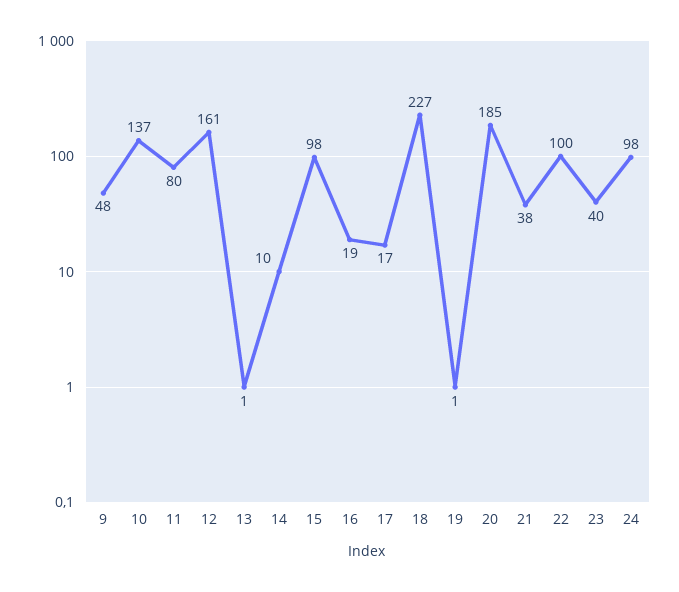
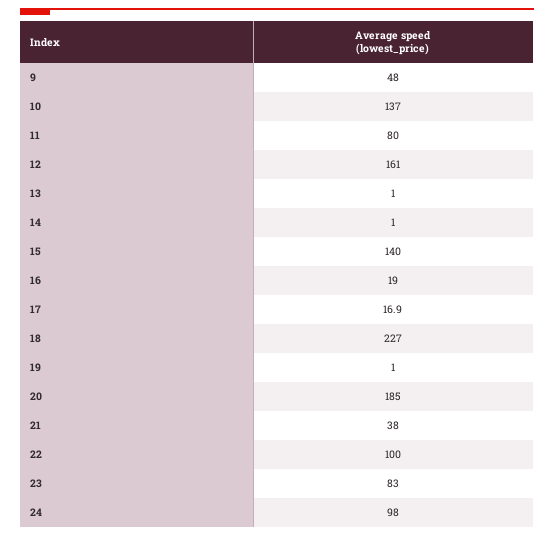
  {
    "9": 48,
    "10": 137,
    "11": 80,
    "12": 161,
    "13": 1,
-   "14": 10,
+   "14": 1,
-   "15": 98,
+   "15": 140,
    "16": 19,
    "17": 16.9,
    "18": 227,
    "19": 1,
    "20": 185,
    "21": 38,
    "22": 100,
-   "23": 40,
+   "23": 83,
    "24": 98
  }

